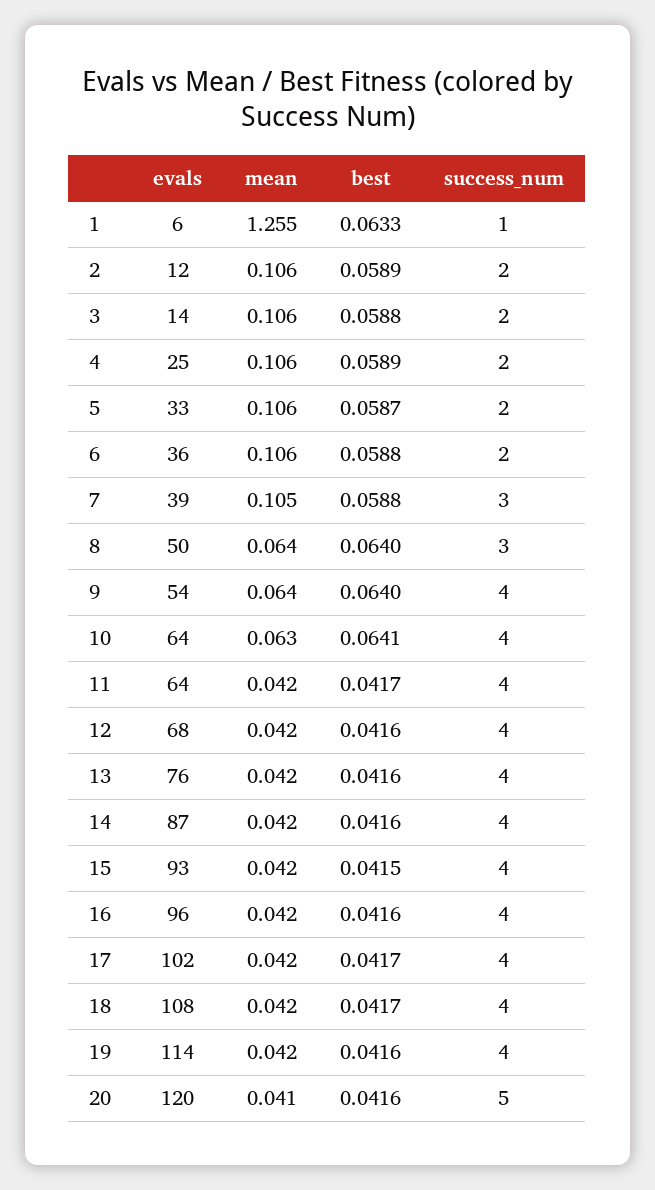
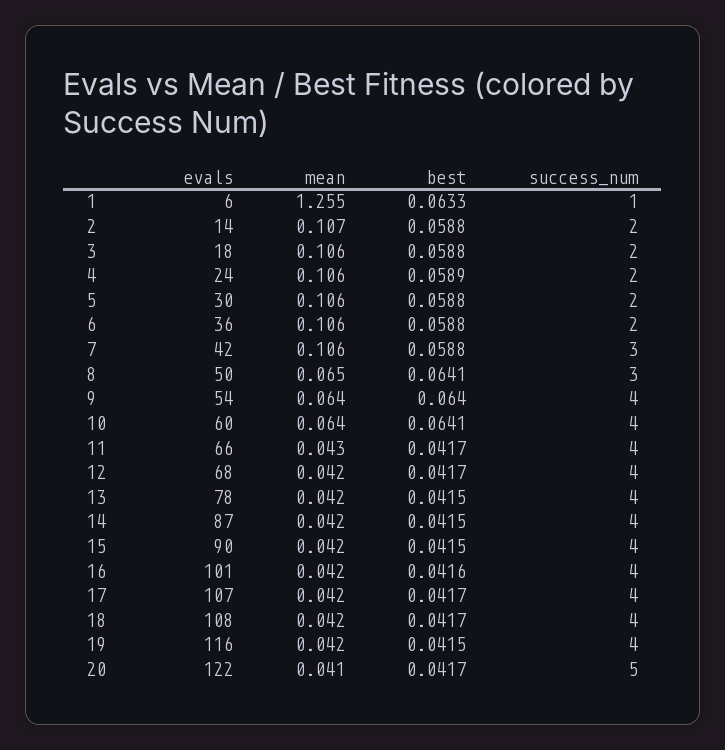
  {
    "evals": {
      "1": 6,
-     "2": 12,
+     "2": 14,
-     "3": 14,
+     "3": 18,
-     "4": 25,
+     "4": 24,
-     "5": 33,
+     "5": 30,
      "6": 36,
-     "7": 39,
+     "7": 42,
      "8": 50,
      "9": 54,
-     "10": 64,
+     "10": 60,
-     "11": 64,
+     "11": 66,
      "12": 68,
-     "13": 76,
+     "13": 78,
      "14": 87,
-     "15": 93,
+     "15": 90,
-     "16": 96,
+     "16": 101,
-     "17": 102,
+     "17": 107,
      "18": 108,
-     "19": 114,
+     "19": 116,
-     "20": 120
+     "20": 122
    },
    "mean": {
      "1": 1.255,
-     "2": 0.106,
+     "2": 0.107,
      "3": 0.106,
      "4": 0.106,
      "5": 0.106,
      "6": 0.106,
-     "7": 0.105,
+     "7": 0.106,
-     "8": 0.064,
+     "8": 0.065,
      "9": 0.064,
-     "10": 0.063,
+     "10": 0.064,
-     "11": 0.042,
+     "11": 0.043,
      "12": 0.042,
      "13": 0.042,
      "14": 0.042,
      "15": 0.042,
      "16": 0.042,
      "17": 0.042,
      "18": 0.042,
      "19": 0.042,
      "20": 0.041
    },
    "best": {
      "1": 0.0633,
-     "2": 0.0589,
+     "2": 0.0588,
      "3": 0.0588,
      "4": 0.0589,
-     "5": 0.0587,
+     "5": 0.0588,
      "6": 0.0588,
      "7": 0.0588,
-     "8": 0.064,
+     "8": 0.0641,
      "9": 0.064,
      "10": 0.0641,
      "11": 0.0417,
-     "12": 0.0416,
+     "12": 0.0417,
-     "13": 0.0416,
+     "13": 0.0415,
-     "14": 0.0416,
+     "14": 0.0415,
      "15": 0.0415,
      "16": 0.0416,
      "17": 0.0417,
      "18": 0.0417,
-     "19": 0.0416,
+     "19": 0.0415,
-     "20": 0.0416
+     "20": 0.0417
    },
    "success_num": {
      "1": 1,
      "2": 2,
      "3": 2,
      "4": 2,
      "5": 2,
      "6": 2,
      "7": 3,
      "8": 3,
      "9": 4,
      "10": 4,
      "11": 4,
      "12": 4,
      "13": 4,
      "14": 4,
      "15": 4,
      "16": 4,
      "17": 4,
      "18": 4,
      "19": 4,
      "20": 5
    }
  }

